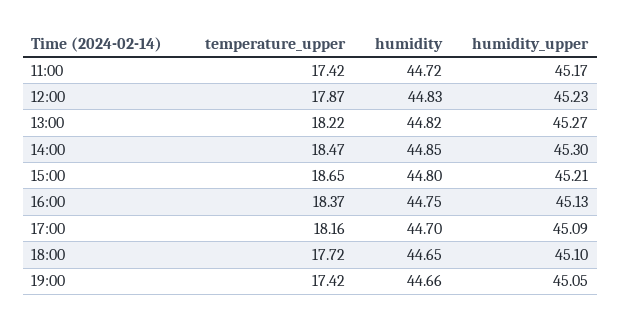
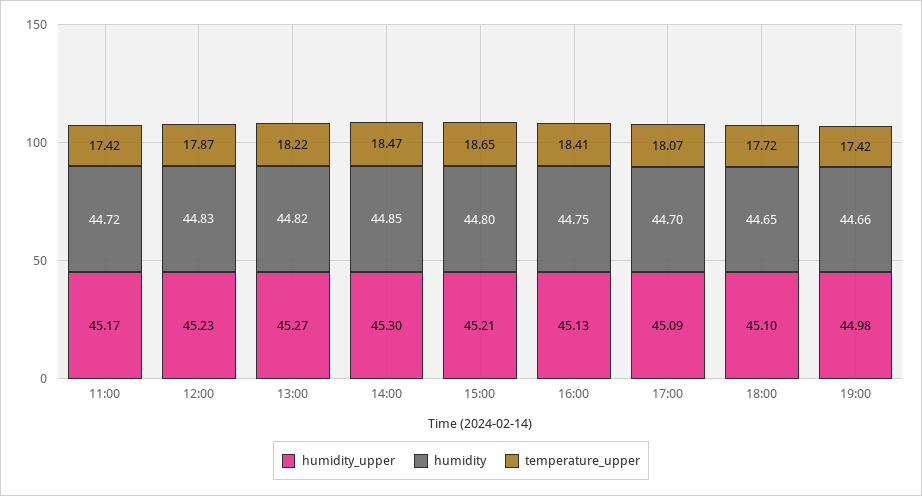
  {
    "temperature_upper": {
      "11:00": 17.42,
      "12:00": 17.87,
      "13:00": 18.22,
      "14:00": 18.47,
      "15:00": 18.65,
-     "16:00": 18.37,
+     "16:00": 18.41,
-     "17:00": 18.16,
+     "17:00": 18.07,
      "18:00": 17.72,
      "19:00": 17.42
    },
    "humidity": {
      "11:00": 44.72,
      "12:00": 44.83,
      "13:00": 44.82,
      "14:00": 44.85,
      "15:00": 44.8,
      "16:00": 44.75,
      "17:00": 44.7,
      "18:00": 44.65,
      "19:00": 44.66
    },
    "humidity_upper": {
      "11:00": 45.17,
      "12:00": 45.23,
      "13:00": 45.27,
      "14:00": 45.3,
      "15:00": 45.21,
      "16:00": 45.13,
      "17:00": 45.09,
      "18:00": 45.1,
-     "19:00": 45.05
+     "19:00": 44.98
    }
  }

